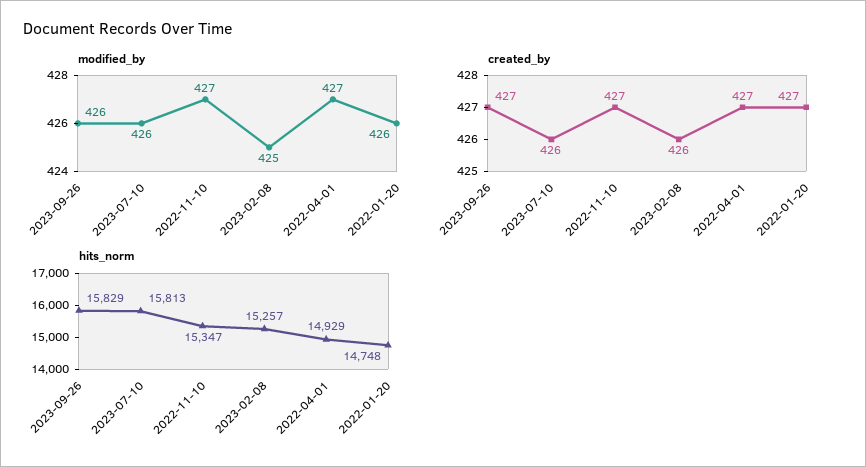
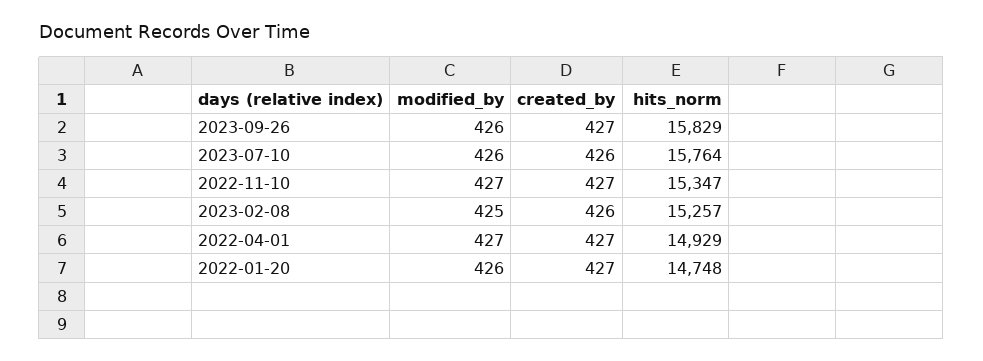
  {
    "modified_by": {
      "2023-09-26": 426,
      "2023-07-10": 426,
      "2022-11-10": 427,
      "2023-02-08": 425,
      "2022-04-01": 427,
      "2022-01-20": 426
    },
    "created_by": {
      "2023-09-26": 427,
      "2023-07-10": 426,
      "2022-11-10": 427,
      "2023-02-08": 426,
      "2022-04-01": 427,
      "2022-01-20": 427
    },
    "hits_norm": {
      "2023-09-26": 15829,
-     "2023-07-10": 15813,
+     "2023-07-10": 15764,
      "2022-11-10": 15347,
      "2023-02-08": 15257,
      "2022-04-01": 14929,
      "2022-01-20": 14748
    }
  }

